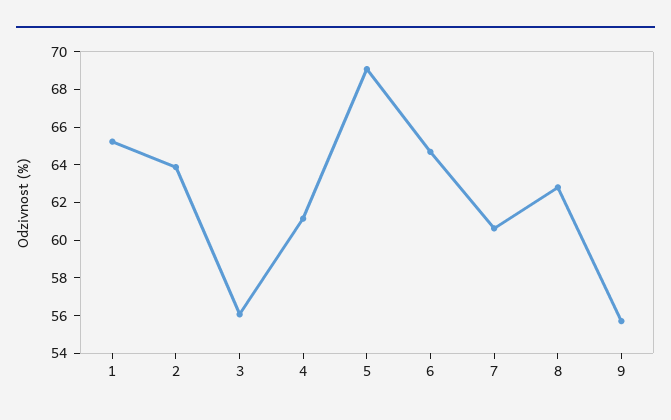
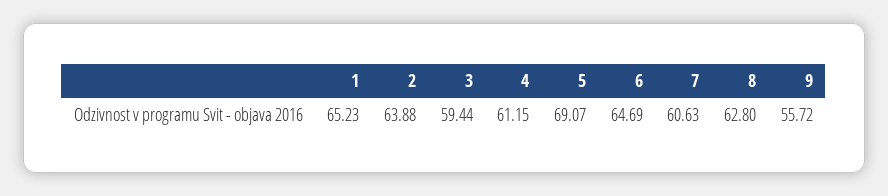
  {
    "1": 65.23,
    "2": 63.88,
-   "3": 56,
+   "3": 59.44,
    "4": 61.15,
    "5": 69.07,
    "6": 64.69,
    "7": 60.63,
    "8": 62.8,
    "9": 55.72
  }

